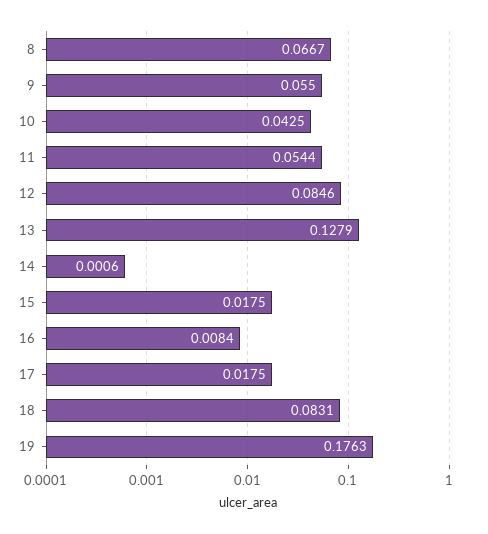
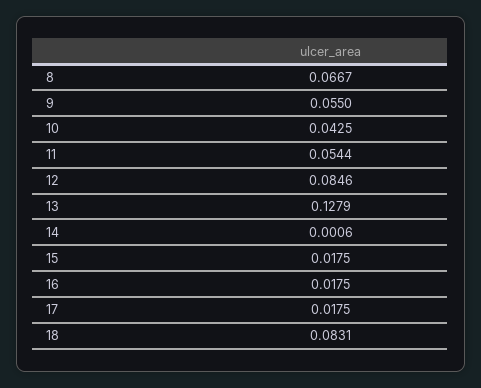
  {
    "8": 0.0667,
    "9": 0.055,
    "10": 0.0425,
    "11": 0.0544,
    "12": 0.0846,
    "13": 0.1279,
    "14": 0.0006,
    "15": 0.0175,
-   "16": 0.0084,
+   "16": 0.0175,
    "17": 0.0175,
-   "18": 0.0831,
+   "18": 0.0831
-   "19": 0.1763
  }

